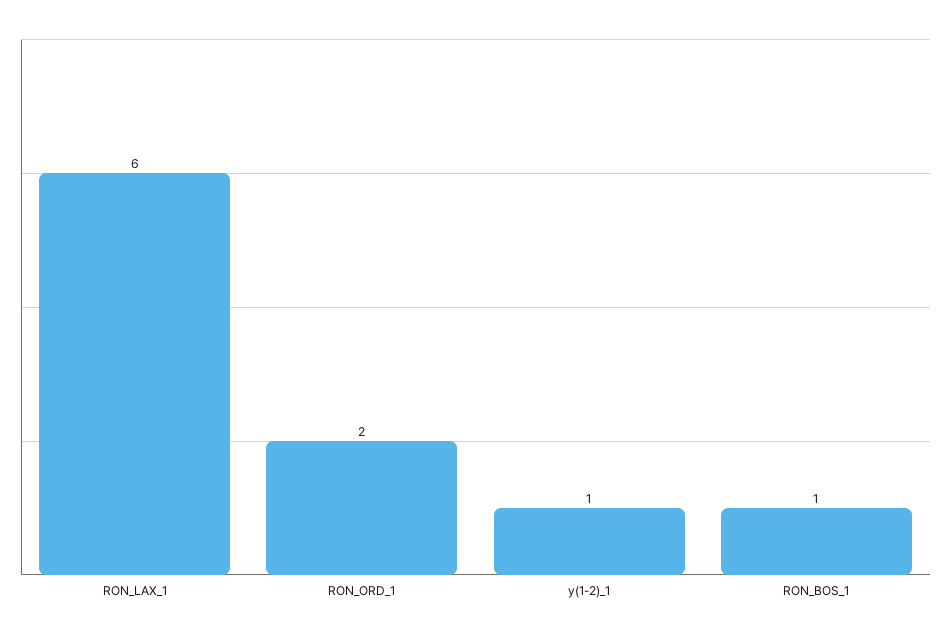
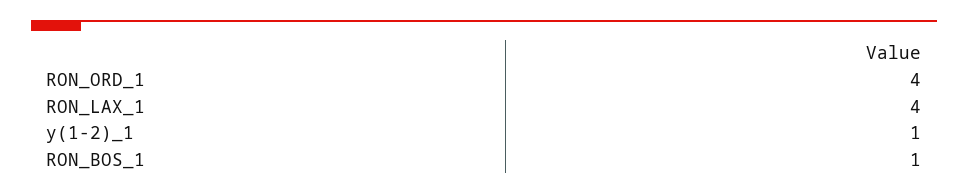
  {
-   "RON_LAX_1": 6,
+   "RON_LAX_1": 4,
-   "RON_ORD_1": 2,
+   "RON_ORD_1": 4,
    "y(1-2)_1": 1,
    "RON_BOS_1": 1
  }

